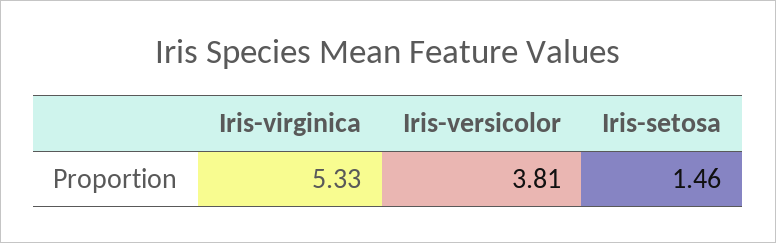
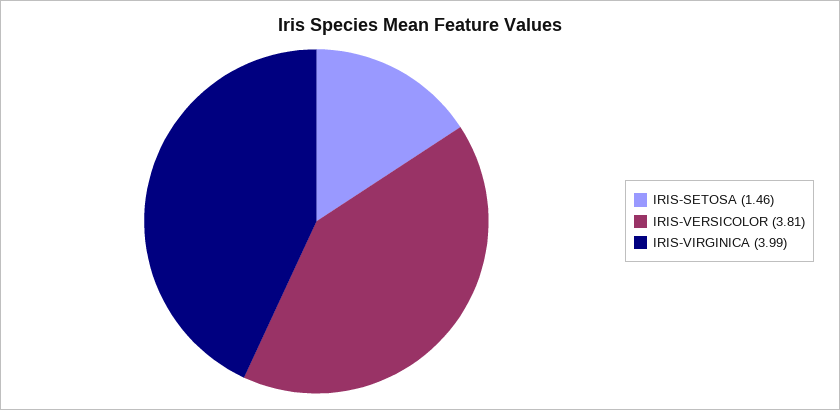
  {
-   "Iris-virginica": 5.33,
+   "Iris-virginica": 3.99,
    "Iris-versicolor": 3.81,
    "Iris-setosa": 1.46
  }

